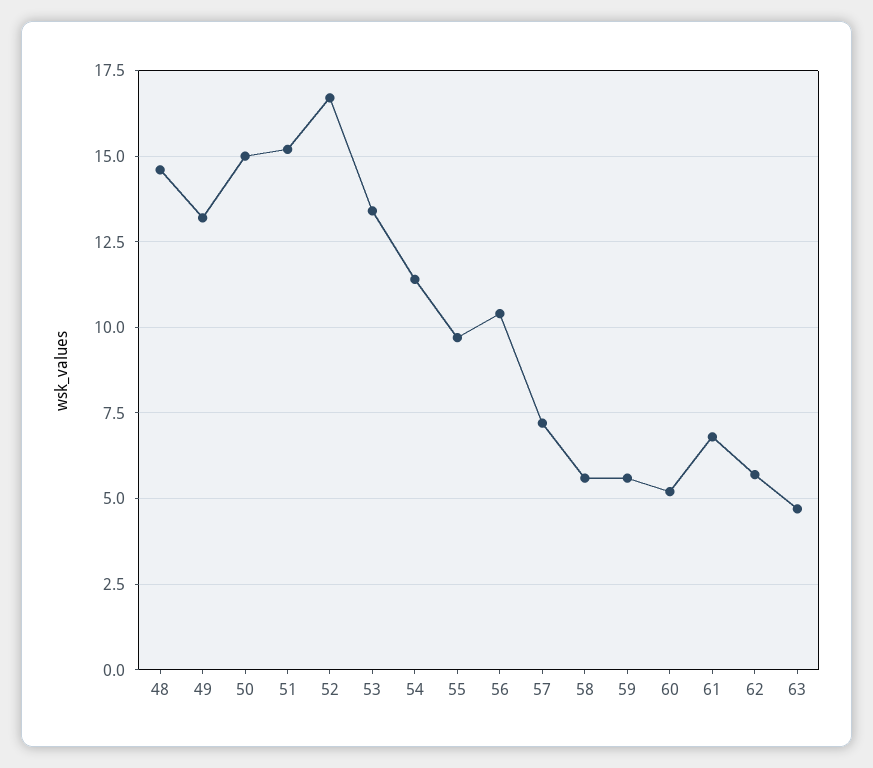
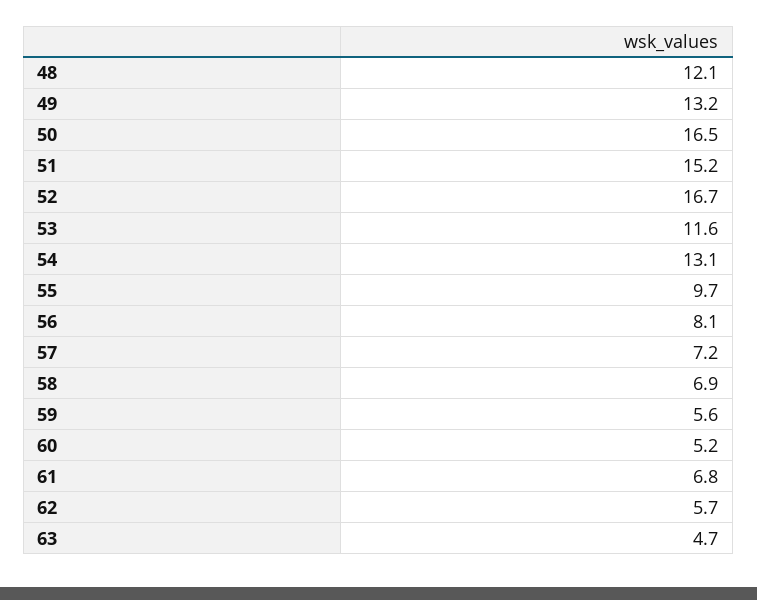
  {
-   "48": 14.5,
+   "48": 12.1,
    "49": 13.2,
-   "50": 15,
+   "50": 16.5,
    "51": 15.2,
    "52": 16.7,
-   "53": 13.5,
+   "53": 11.6,
-   "54": 11.5,
+   "54": 13.1,
    "55": 9.7,
-   "56": 10.5,
+   "56": 8.1,
    "57": 7.2,
-   "58": 5.5,
+   "58": 6.9,
    "59": 5.6,
    "60": 5.2,
    "61": 6.8,
    "62": 5.7,
    "63": 4.7
  }

